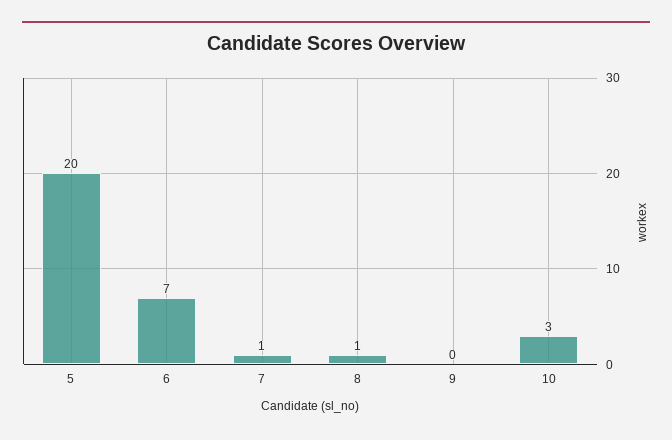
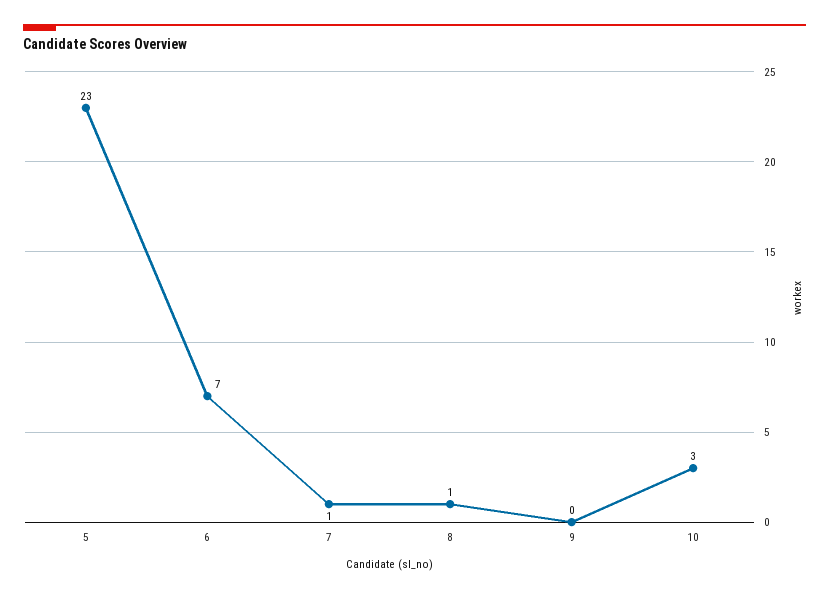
  {
-   "5": 20,
+   "5": 23,
    "6": 7,
    "7": 1,
    "8": 1,
    "9": 0,
    "10": 3
  }

